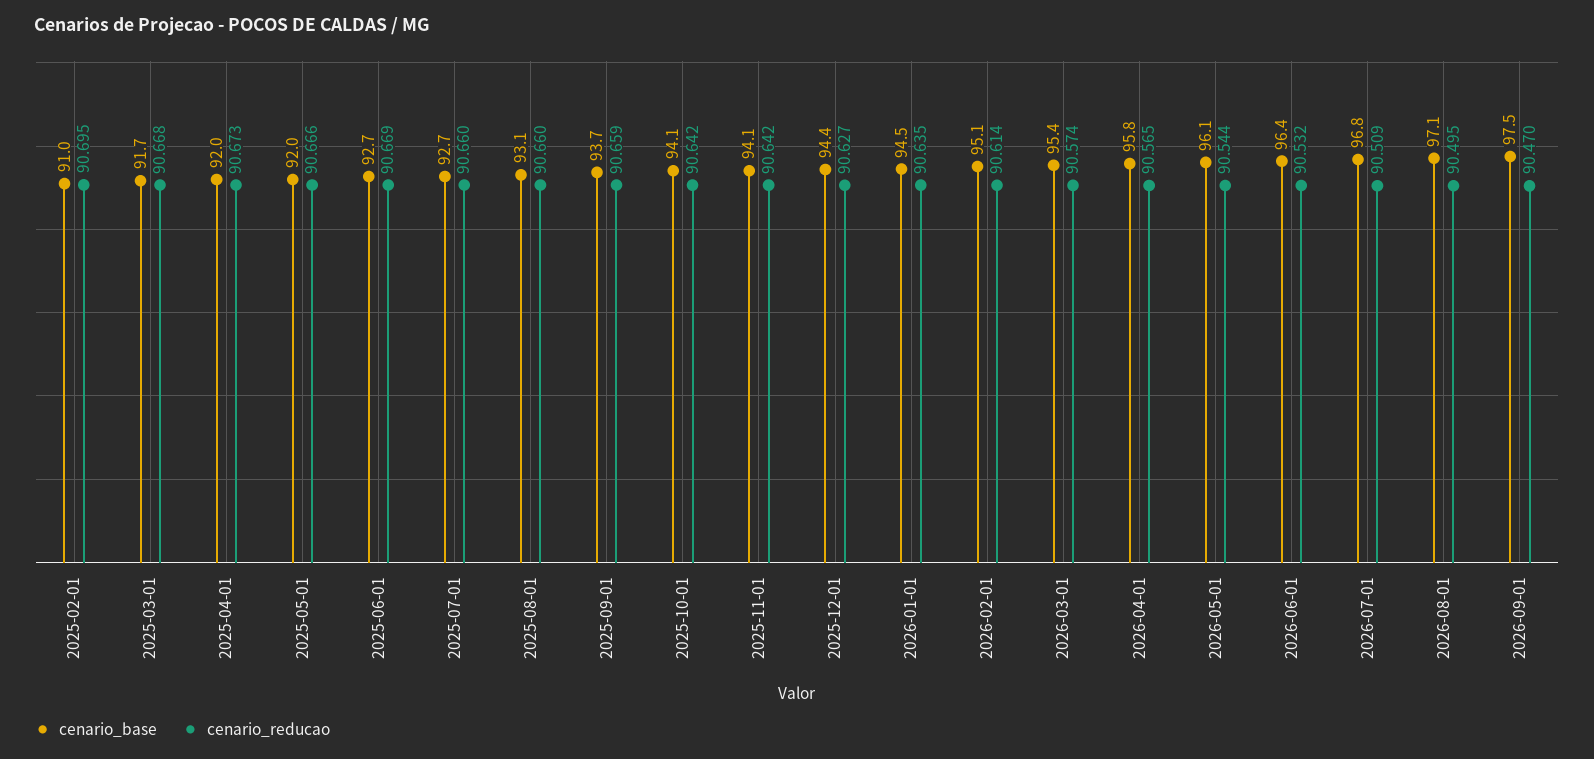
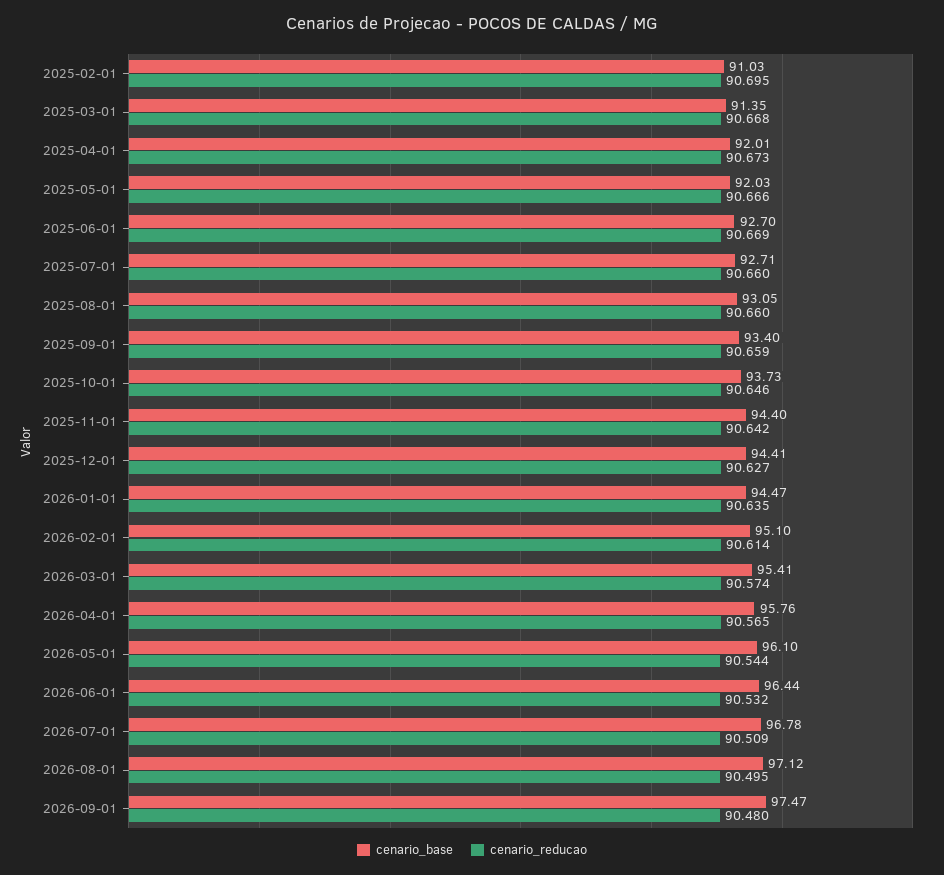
  {
    "cenario_base": {
      "2025-02-01": 91.03,
-     "2025-03-01": 91.7,
+     "2025-03-01": 91.35,
      "2025-04-01": 92.01,
      "2025-05-01": 92.03,
      "2025-06-01": 92.7,
      "2025-07-01": 92.71,
      "2025-08-01": 93.05,
-     "2025-09-01": 93.7,
+     "2025-09-01": 93.4,
-     "2025-10-01": 94.1,
+     "2025-10-01": 93.73,
-     "2025-11-01": 94.1,
+     "2025-11-01": 94.4,
      "2025-12-01": 94.41,
      "2026-01-01": 94.47,
      "2026-02-01": 95.1,
      "2026-03-01": 95.41,
      "2026-04-01": 95.76,
      "2026-05-01": 96.1,
      "2026-06-01": 96.44,
      "2026-07-01": 96.78,
      "2026-08-01": 97.12,
      "2026-09-01": 97.47
    },
    "cenario_reducao": {
      "2025-02-01": 90.695,
      "2025-03-01": 90.668,
      "2025-04-01": 90.673,
      "2025-05-01": 90.666,
      "2025-06-01": 90.669,
      "2025-07-01": 90.66,
      "2025-08-01": 90.66,
      "2025-09-01": 90.659,
-     "2025-10-01": 90.642,
+     "2025-10-01": 90.646,
      "2025-11-01": 90.642,
      "2025-12-01": 90.627,
      "2026-01-01": 90.635,
      "2026-02-01": 90.614,
      "2026-03-01": 90.574,
      "2026-04-01": 90.565,
      "2026-05-01": 90.544,
      "2026-06-01": 90.532,
      "2026-07-01": 90.509,
      "2026-08-01": 90.495,
-     "2026-09-01": 90.47
+     "2026-09-01": 90.48
    }
  }

